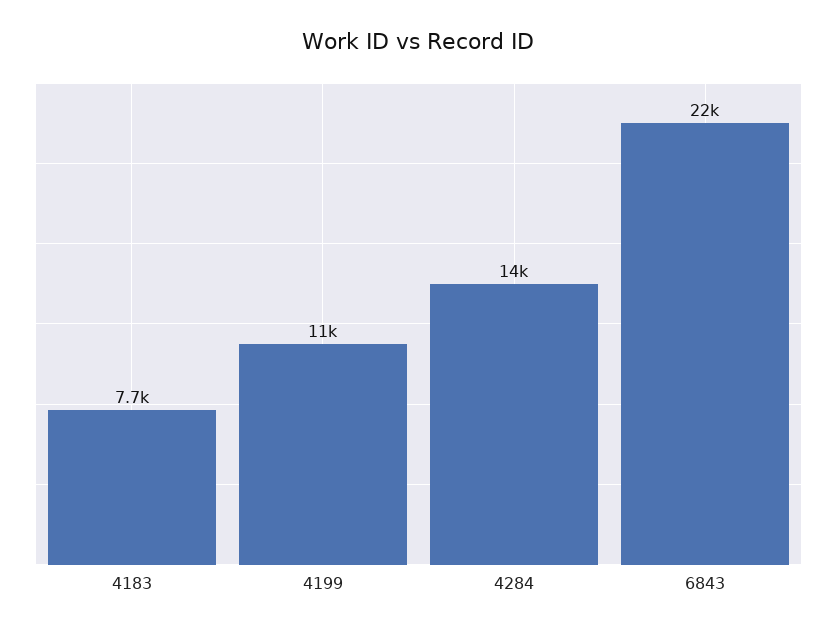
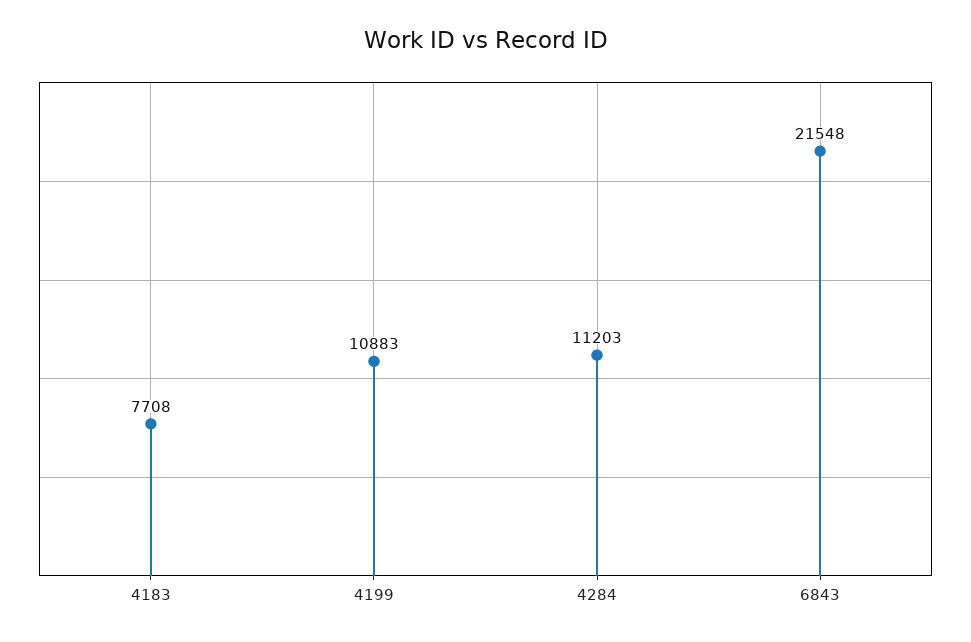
  {
    "4183": 7708,
    "4199": 10883,
-   "4284": 14000,
+   "4284": 11203,
    "6843": 21548
  }

